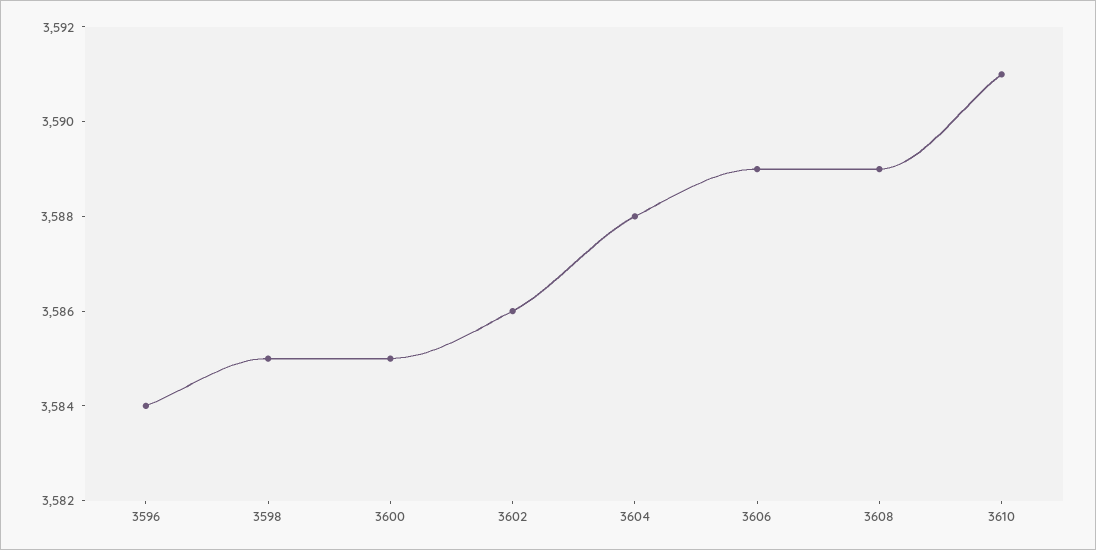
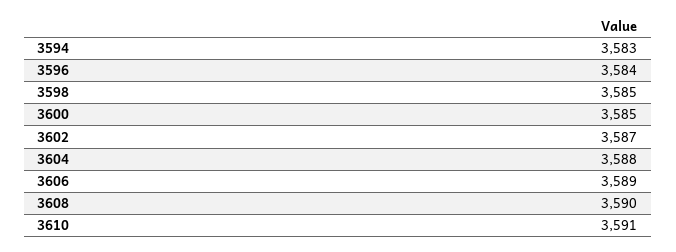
  {
    "3596": 3584,
    "3598": 3585,
    "3600": 3585,
-   "3602": 3586,
+   "3602": 3587,
    "3604": 3588,
    "3606": 3589,
-   "3608": 3589,
+   "3608": 3590,
-   "3610": 3591
+   "3610": 3591,
+   "3594": 3583
  }

